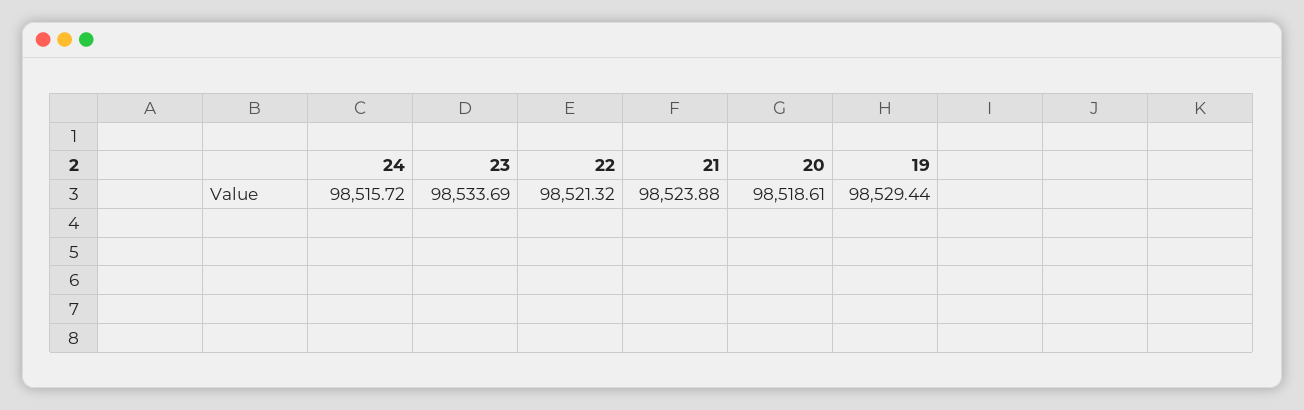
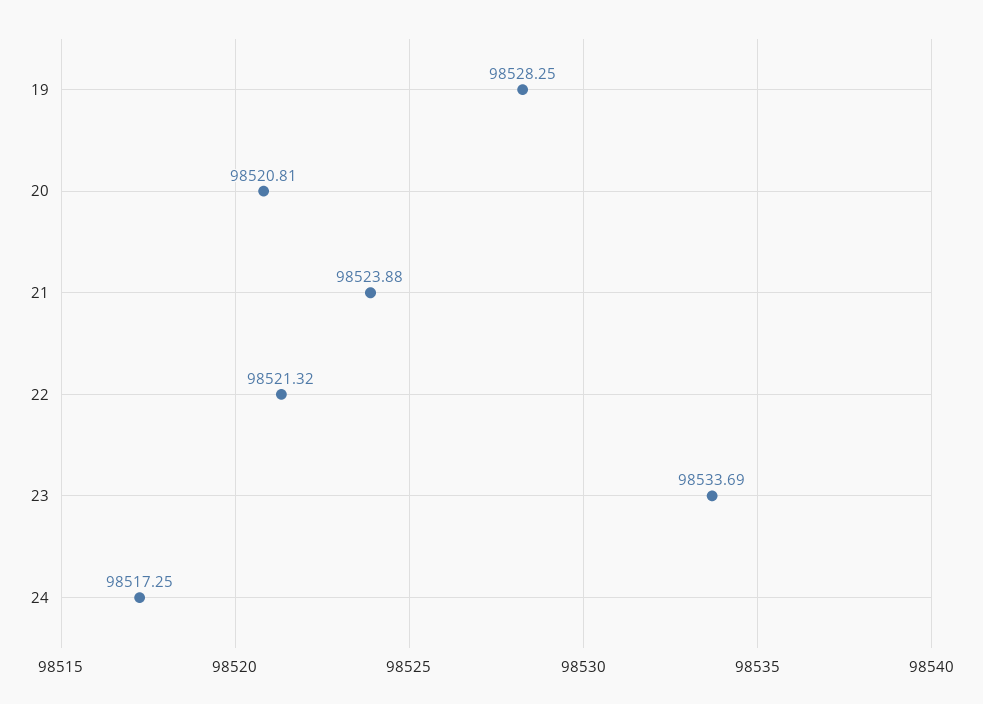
  {
-   "24": 98515.72,
+   "24": 98517.25,
    "23": 98533.69,
    "22": 98521.32,
    "21": 98523.88,
-   "20": 98518.61,
+   "20": 98520.81,
-   "19": 98529.44
+   "19": 98528.25
  }

